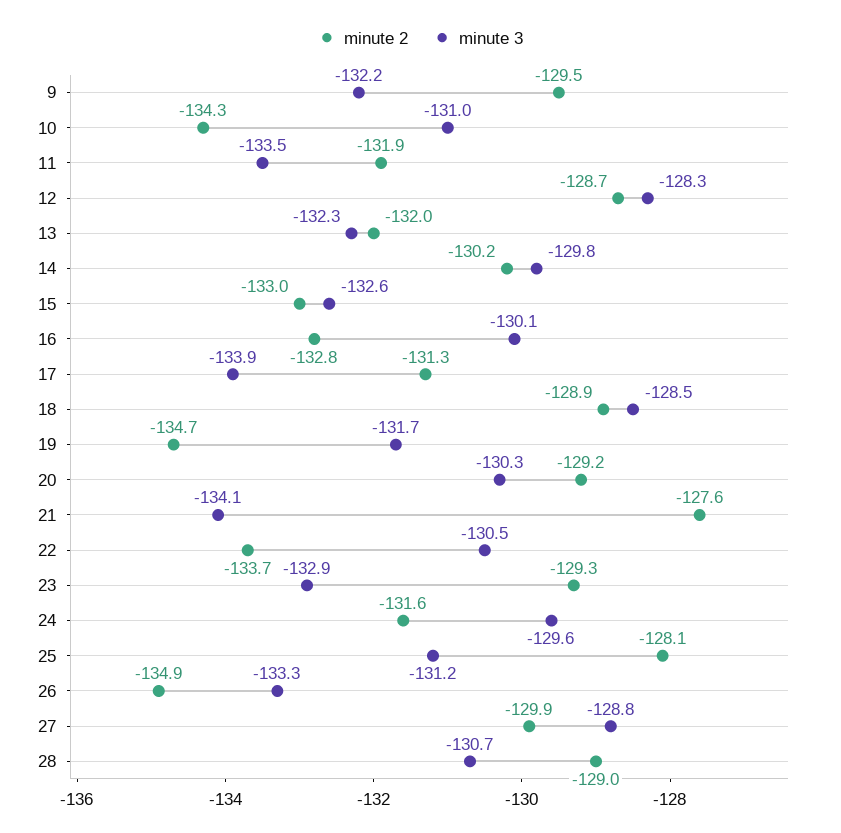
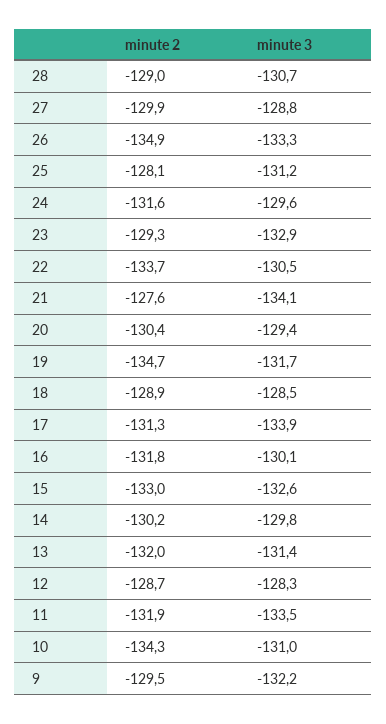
  {
    "minute 2": {
      "9": -129.5,
      "10": -134.3,
      "11": -131.9,
      "12": -128.7,
      "13": -132,
      "14": -130.2,
      "15": -133,
-     "16": -132.8,
+     "16": -131.8,
      "17": -131.3,
      "18": -128.9,
      "19": -134.7,
-     "20": -129.2,
+     "20": -130.4,
      "21": -127.6,
      "22": -133.7,
      "23": -129.3,
      "24": -131.6,
      "25": -128.1,
      "26": -134.9,
      "27": -129.9,
      "28": -129
    },
    "minute 3": {
      "9": -132.2,
      "10": -131,
      "11": -133.5,
      "12": -128.3,
-     "13": -132.3,
+     "13": -131.4,
      "14": -129.8,
      "15": -132.6,
      "16": -130.1,
      "17": -133.9,
      "18": -128.5,
      "19": -131.7,
-     "20": -130.3,
+     "20": -129.4,
      "21": -134.1,
      "22": -130.5,
      "23": -132.9,
      "24": -129.6,
      "25": -131.2,
      "26": -133.3,
      "27": -128.8,
      "28": -130.7
    }
  }

